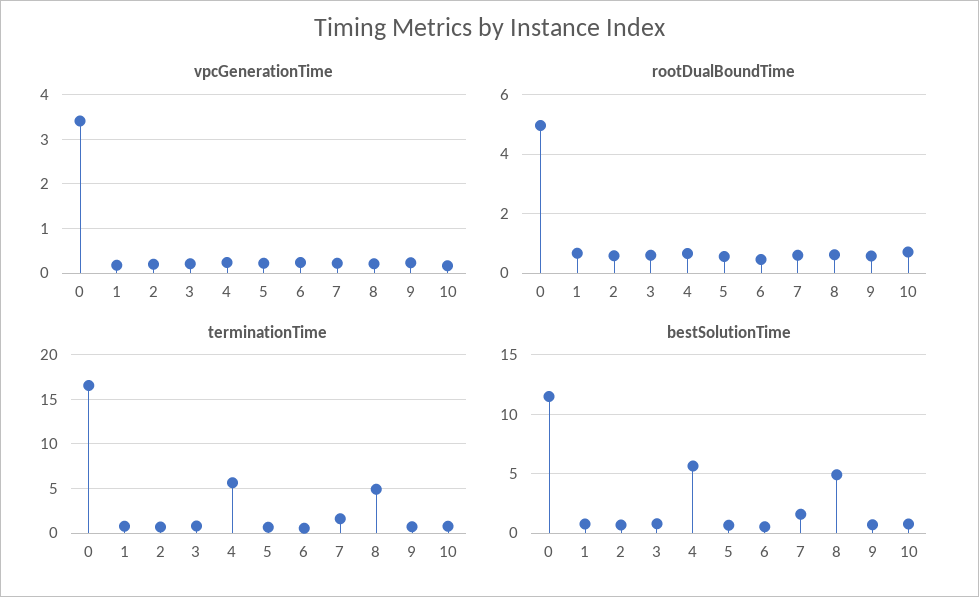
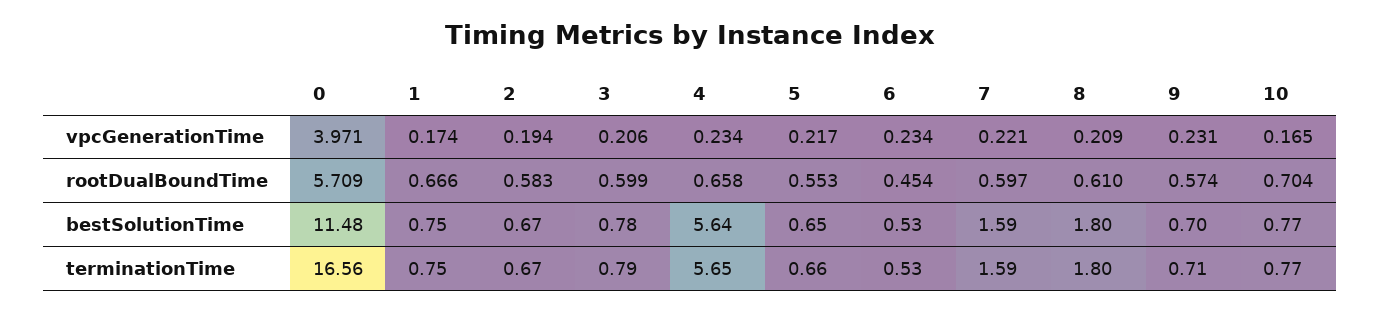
  {
    "vpcGenerationTime": {
-     "0": 3.4,
+     "0": 3.971,
      "1": 0.174,
      "2": 0.194,
      "3": 0.206,
      "4": 0.234,
      "5": 0.217,
      "6": 0.234,
      "7": 0.221,
      "8": 0.209,
      "9": 0.231,
      "10": 0.165
    },
    "rootDualBoundTime": {
-     "0": 5,
+     "0": 5.709,
      "1": 0.666,
      "2": 0.583,
      "3": 0.599,
      "4": 0.658,
      "5": 0.553,
      "6": 0.454,
      "7": 0.597,
      "8": 0.61,
      "9": 0.574,
      "10": 0.704
    },
    "terminationTime": {
      "0": 16.56,
      "1": 0.75,
      "2": 0.67,
      "3": 0.79,
      "4": 5.65,
      "5": 0.66,
      "6": 0.53,
      "7": 1.59,
-     "8": 5,
+     "8": 1.8,
      "9": 0.71,
      "10": 0.77
    },
    "bestSolutionTime": {
      "0": 11.48,
      "1": 0.75,
      "2": 0.67,
      "3": 0.78,
      "4": 5.64,
      "5": 0.65,
      "6": 0.53,
      "7": 1.59,
-     "8": 5,
+     "8": 1.8,
      "9": 0.7,
      "10": 0.77
    }
  }

